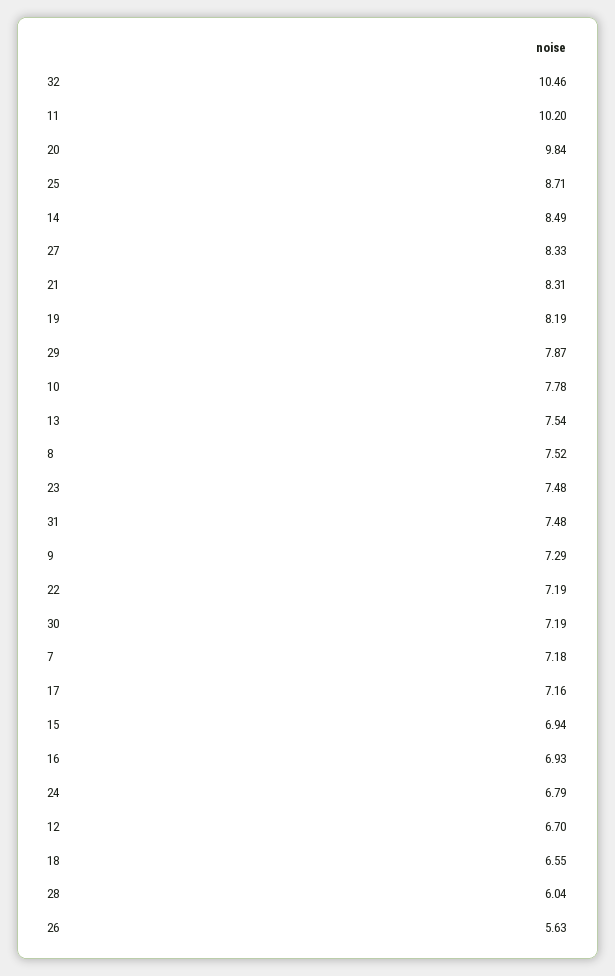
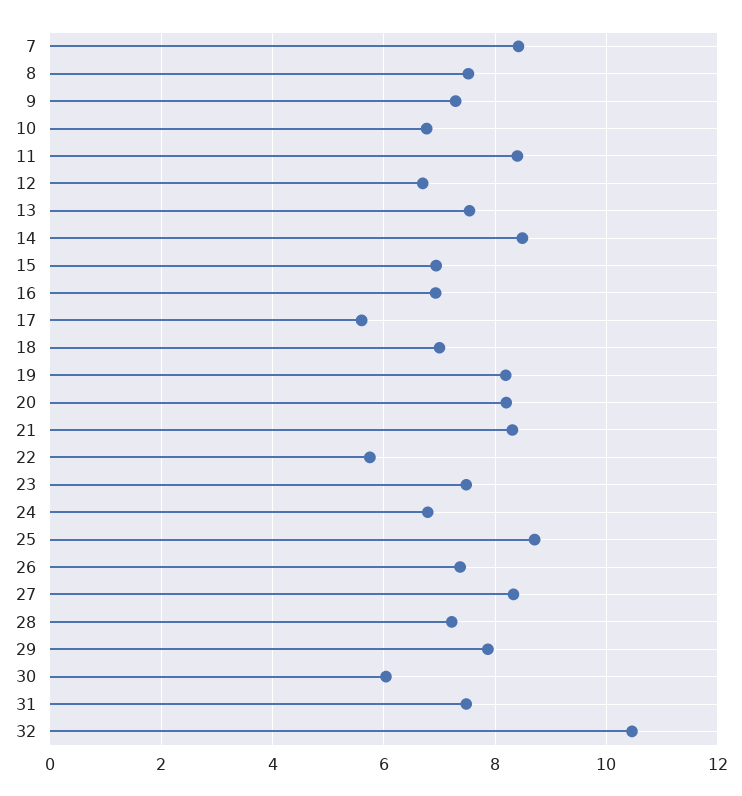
  {
    "32": 10.46,
-   "11": 10.2,
+   "11": 8.4,
-   "20": 9.84,
+   "20": 8.2,
    "25": 8.71,
    "14": 8.49,
    "27": 8.33,
    "21": 8.31,
    "19": 8.19,
    "29": 7.87,
-   "10": 7.78,
+   "10": 6.8,
    "13": 7.54,
    "8": 7.52,
    "23": 7.48,
    "31": 7.48,
    "9": 7.29,
-   "22": 7.19,
+   "22": 5.8,
-   "30": 7.19,
+   "30": 6,
-   "7": 7.18,
+   "7": 8.4,
-   "17": 7.16,
+   "17": 5.6,
    "15": 6.94,
    "16": 6.93,
    "24": 6.79,
    "12": 6.7,
-   "18": 6.55,
+   "18": 7,
-   "28": 6.04,
+   "28": 7.2,
-   "26": 5.63
+   "26": 7.4
  }

